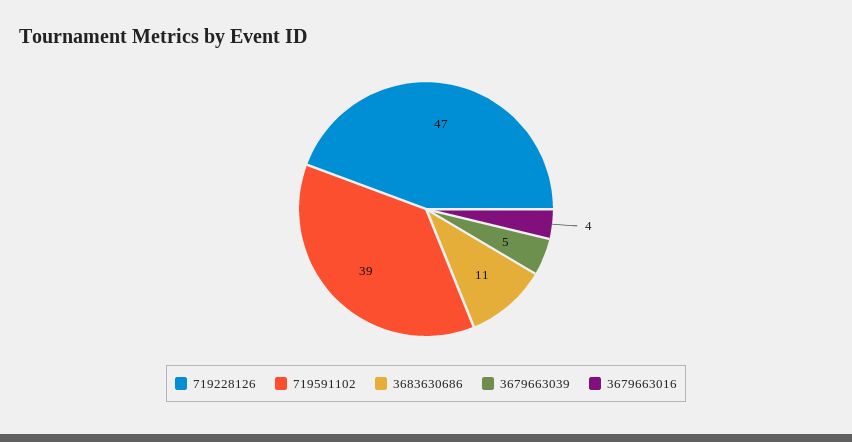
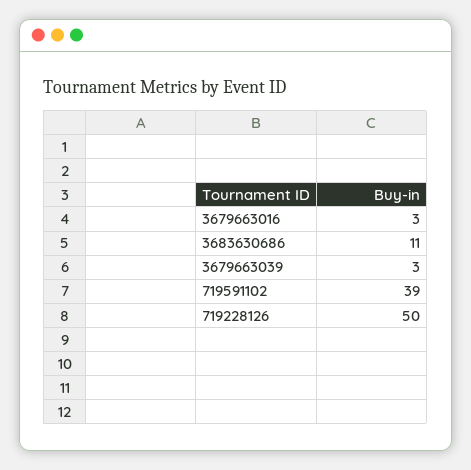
  {
-   "719228126": 47,
+   "719228126": 50,
    "719591102": 39,
    "3683630686": 11,
-   "3679663039": 5,
+   "3679663039": 3,
-   "3679663016": 4
+   "3679663016": 3
  }

